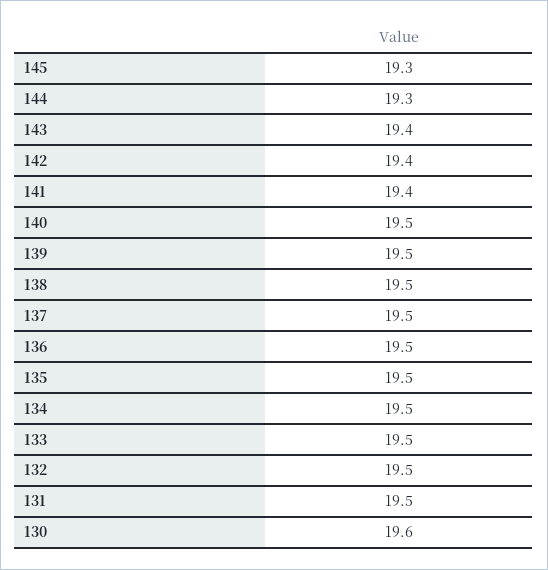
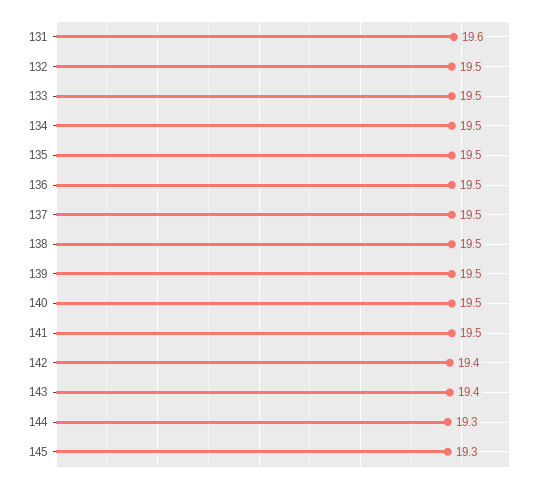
  {
    "145": 19.3,
    "144": 19.3,
    "143": 19.4,
    "142": 19.4,
-   "141": 19.4,
+   "141": 19.5,
    "140": 19.5,
    "139": 19.5,
    "138": 19.5,
    "137": 19.5,
    "136": 19.5,
    "135": 19.5,
    "134": 19.5,
    "133": 19.5,
    "132": 19.5,
-   "131": 19.5,
+   "131": 19.6
-   "130": 19.6
  }

